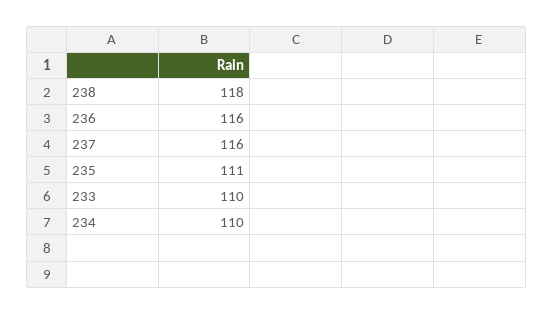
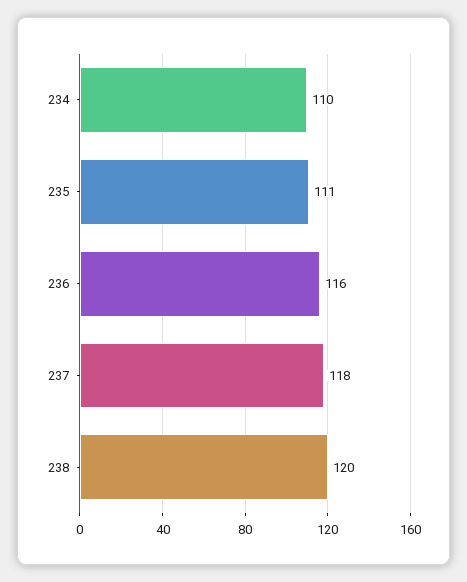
  {
-   "238": 118,
+   "238": 120,
    "236": 116,
-   "237": 116,
+   "237": 118,
    "235": 111,
-   "233": 110,
    "234": 110
  }

